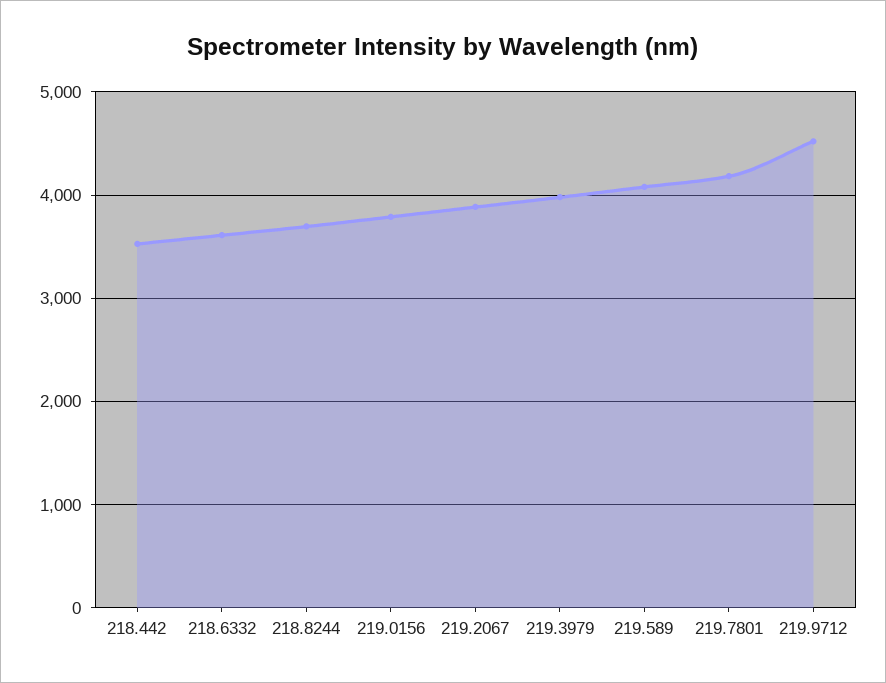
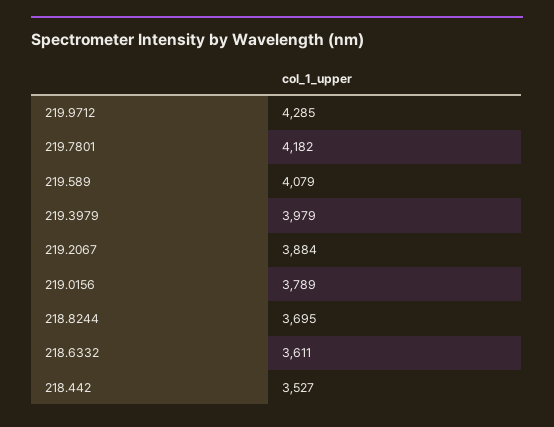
  {
    "218.442": 3527,
    "218.6332": 3611,
    "218.8244": 3695,
    "219.0156": 3789,
    "219.2067": 3884,
    "219.3979": 3979,
    "219.589": 4079,
    "219.7801": 4182,
-   "219.9712": 4500
+   "219.9712": 4285
  }

